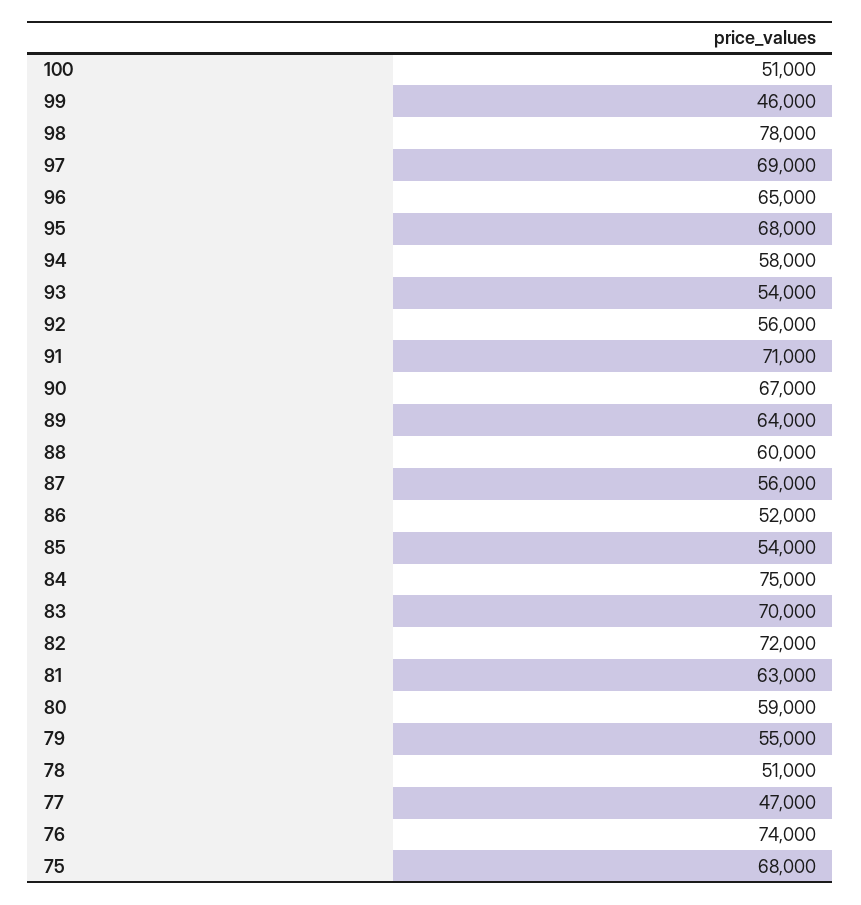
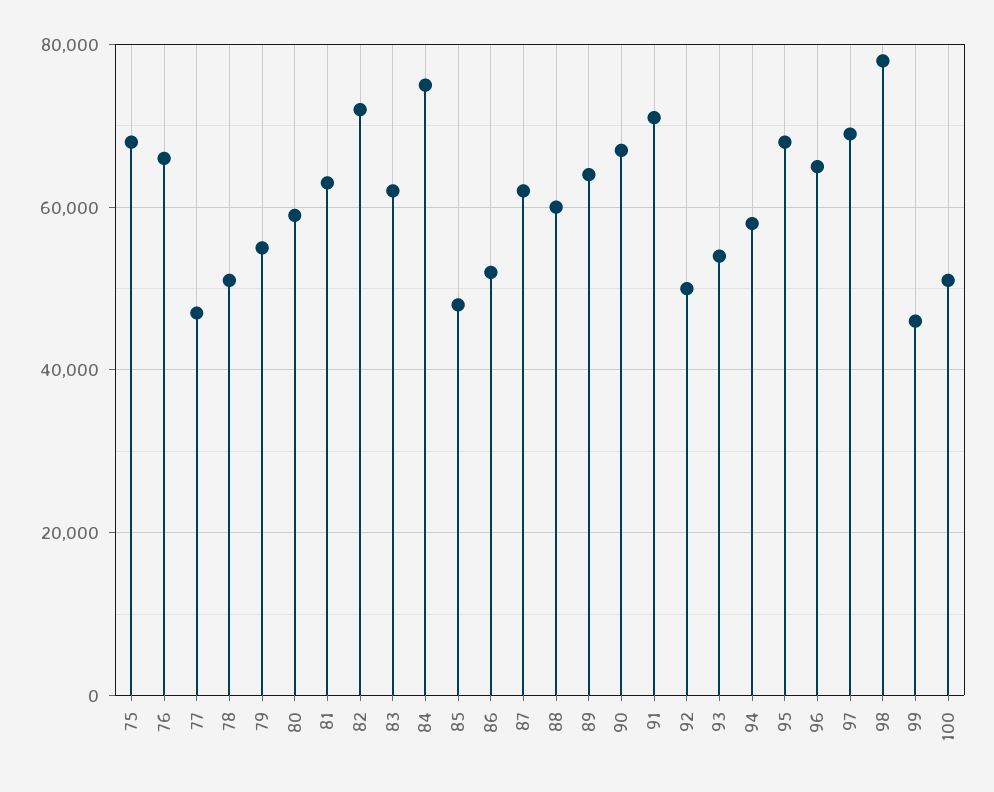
  {
    "100": 51000,
    "99": 46000,
    "98": 78000,
    "97": 69000,
    "96": 65000,
    "95": 68000,
    "94": 58000,
    "93": 54000,
-   "92": 56000,
+   "92": 50000,
    "91": 71000,
    "90": 67000,
    "89": 64000,
    "88": 60000,
-   "87": 56000,
+   "87": 62000,
    "86": 52000,
-   "85": 54000,
+   "85": 48000,
    "84": 75000,
-   "83": 70000,
+   "83": 62000,
    "82": 72000,
    "81": 63000,
    "80": 59000,
    "79": 55000,
    "78": 51000,
    "77": 47000,
-   "76": 74000,
+   "76": 66000,
    "75": 68000
  }

